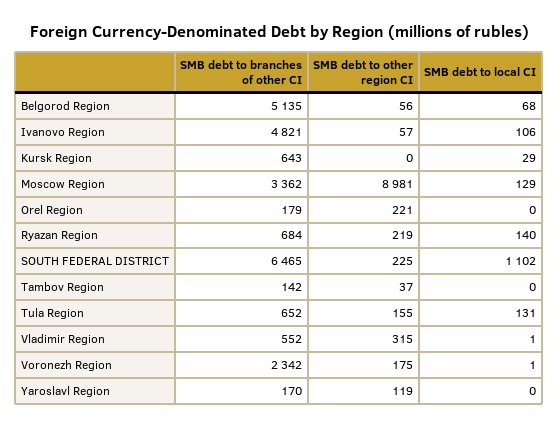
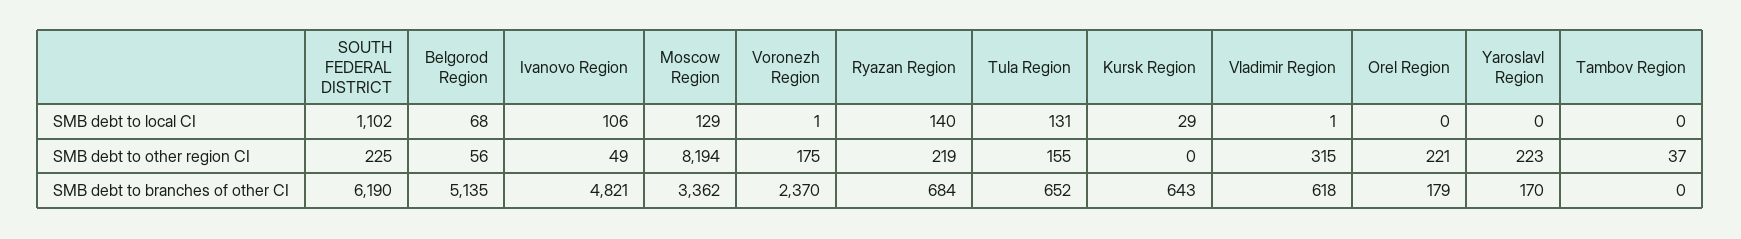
  {
    "SMB debt to branches of other CI": {
      "Belgorod Region": 5135,
      "Ivanovo Region": 4821,
      "Kursk Region": 643,
      "Moscow Region": 3362,
      "Orel Region": 179,
      "Ryazan Region": 684,
-     "SOUTH FEDERAL DISTRICT": 6465,
+     "SOUTH FEDERAL DISTRICT": 6190,
-     "Tambov Region": 142,
+     "Tambov Region": 0,
      "Tula Region": 652,
-     "Vladimir Region": 552,
+     "Vladimir Region": 618,
-     "Voronezh Region": 2342,
+     "Voronezh Region": 2370,
      "Yaroslavl Region": 170
    },
    "SMB debt to other region CI": {
      "Belgorod Region": 56,
-     "Ivanovo Region": 57,
+     "Ivanovo Region": 49,
      "Kursk Region": 0,
-     "Moscow Region": 8981,
+     "Moscow Region": 8194,
      "Orel Region": 221,
      "Ryazan Region": 219,
      "SOUTH FEDERAL DISTRICT": 225,
      "Tambov Region": 37,
      "Tula Region": 155,
      "Vladimir Region": 315,
      "Voronezh Region": 175,
-     "Yaroslavl Region": 119
+     "Yaroslavl Region": 223
    },
    "SMB debt to local CI": {
      "Belgorod Region": 68,
      "Ivanovo Region": 106,
      "Kursk Region": 29,
      "Moscow Region": 129,
      "Orel Region": 0,
      "Ryazan Region": 140,
      "SOUTH FEDERAL DISTRICT": 1102,
      "Tambov Region": 0,
      "Tula Region": 131,
      "Vladimir Region": 1,
      "Voronezh Region": 1,
      "Yaroslavl Region": 0
    }
  }

